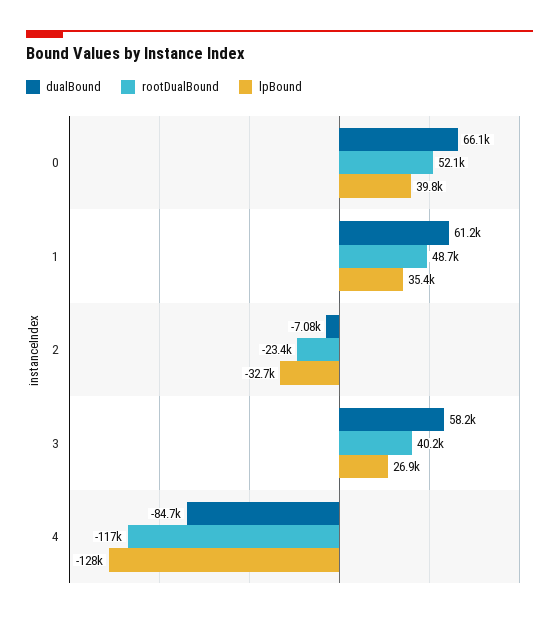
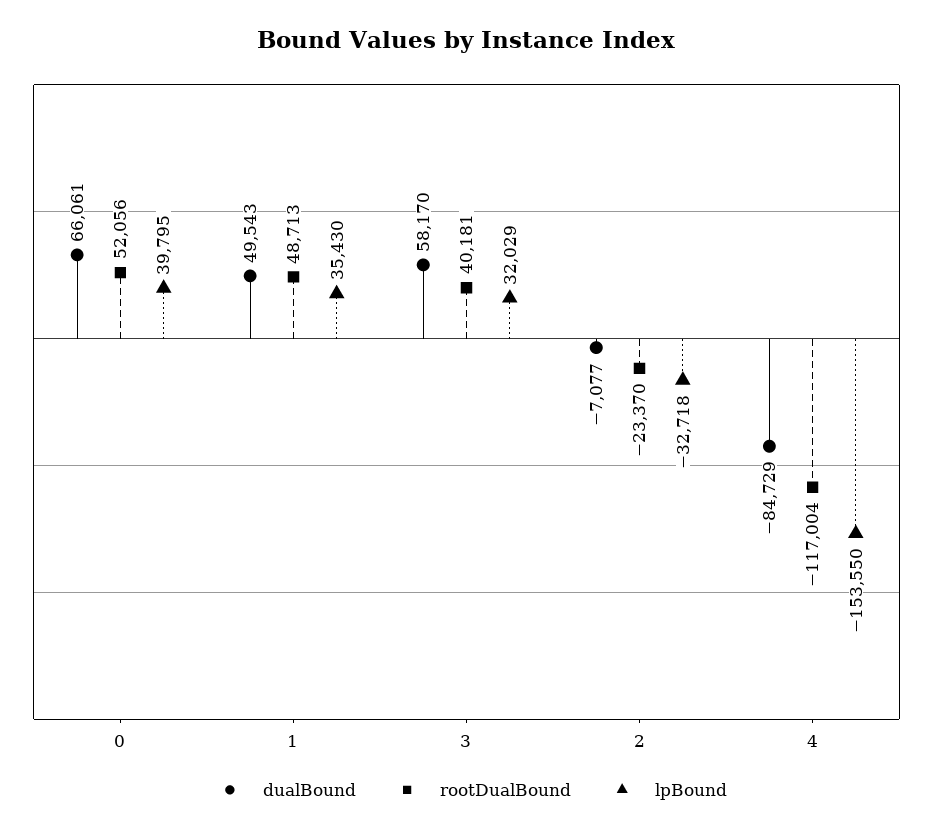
  {
    "dualBound": {
      "0": 66061,
-     "1": 61200,
+     "1": 49543,
      "2": -7077,
      "3": 58170,
      "4": -84729
    },
    "rootDualBound": {
      "0": 52056,
      "1": 48713,
      "2": -23370,
      "3": 40181,
      "4": -117004
    },
    "lpBound": {
      "0": 39795,
      "1": 35430,
      "2": -32718,
-     "3": 26900,
+     "3": 32029,
-     "4": -128000
+     "4": -153550
    }
  }

